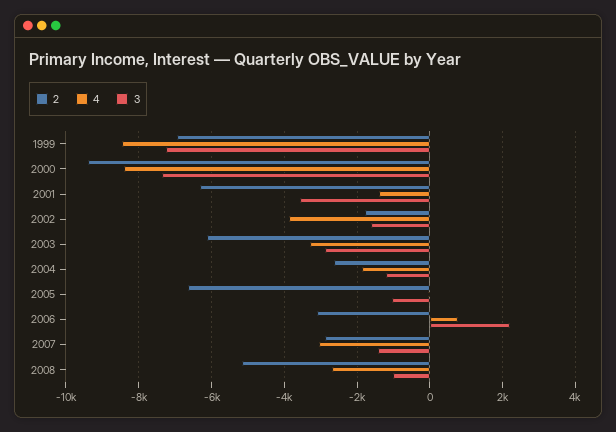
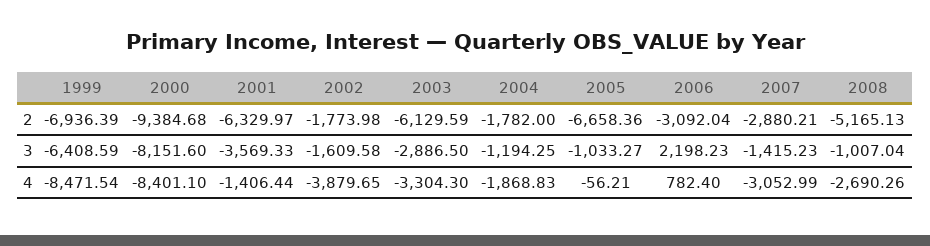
  {
    "2": {
      "1999": -6936.39,
      "2000": -9384.68,
      "2001": -6329.97,
      "2002": -1773.98,
      "2003": -6129.59,
-     "2004": -2600,
+     "2004": -1782,
      "2005": -6658.36,
      "2006": -3092.04,
      "2007": -2880.21,
      "2008": -5165.13
    },
    "4": {
      "1999": -8471.54,
      "2000": -8401.1,
      "2001": -1406.44,
      "2002": -3879.65,
      "2003": -3304.3,
      "2004": -1868.83,
      "2005": -56.21,
      "2006": 782.4,
      "2007": -3052.99,
      "2008": -2690.26
    },
    "3": {
-     "1999": -7200,
+     "1999": -6408.59,
-     "2000": -7400,
+     "2000": -8151.6,
      "2001": -3569.33,
      "2002": -1609.58,
      "2003": -2886.5,
      "2004": -1194.25,
      "2005": -1033.27,
      "2006": 2198.23,
      "2007": -1415.23,
      "2008": -1007.04
    }
  }

